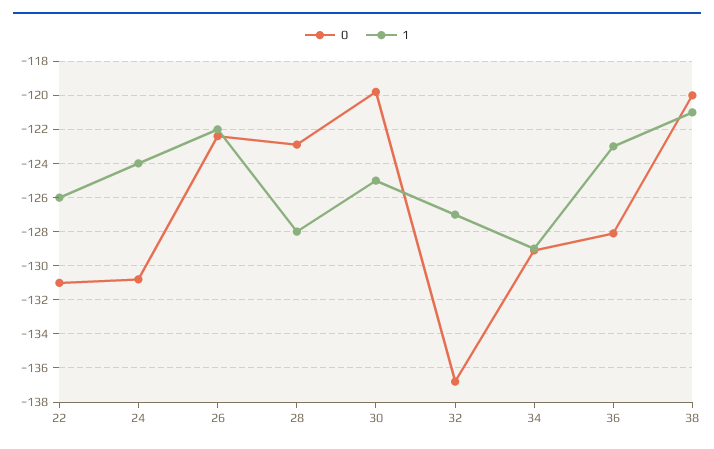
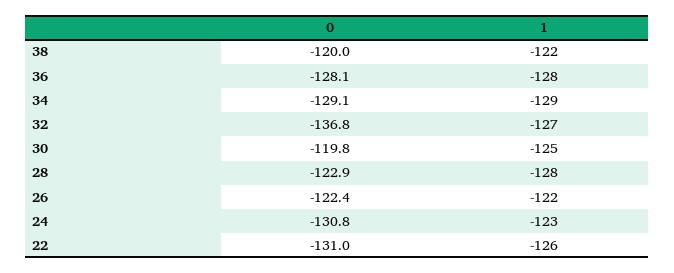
  {
    "0": {
      "22": -131,
      "24": -130.8,
      "26": -122.4,
      "28": -122.9,
      "30": -119.8,
      "32": -136.8,
      "34": -129.1,
      "36": -128.1,
      "38": -120
    },
    "1": {
      "22": -126,
-     "24": -124,
+     "24": -123,
      "26": -122,
      "28": -128,
      "30": -125,
      "32": -127,
      "34": -129,
-     "36": -123,
+     "36": -128,
-     "38": -121
+     "38": -122
    }
  }

